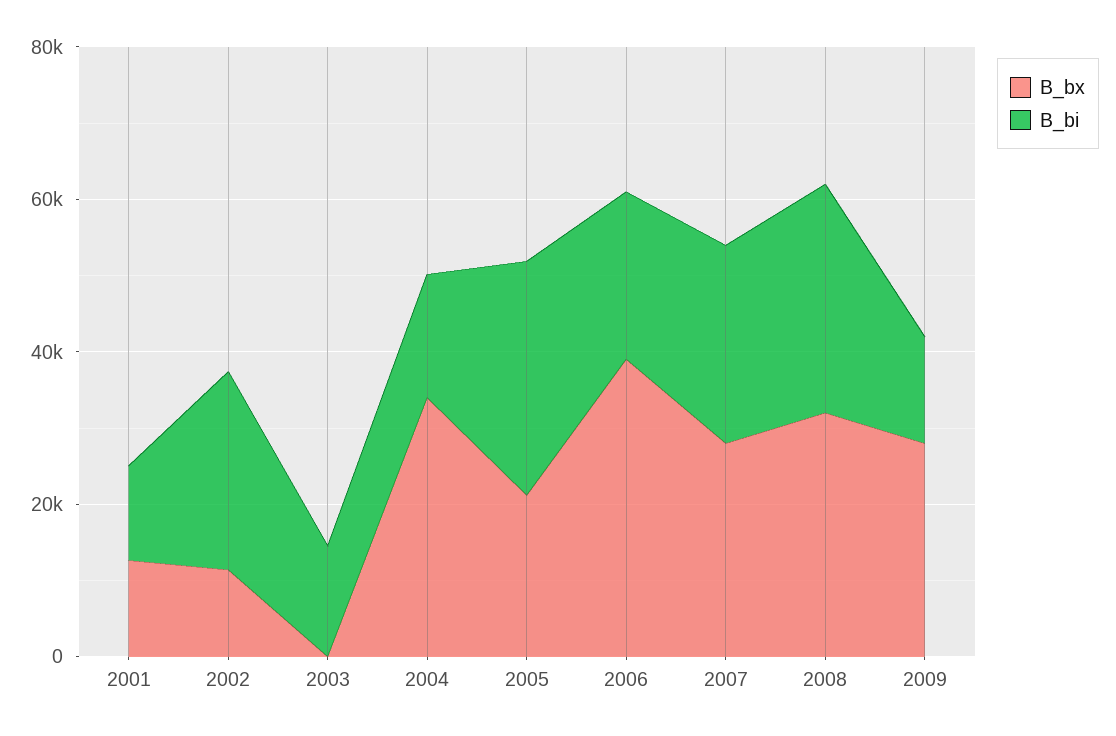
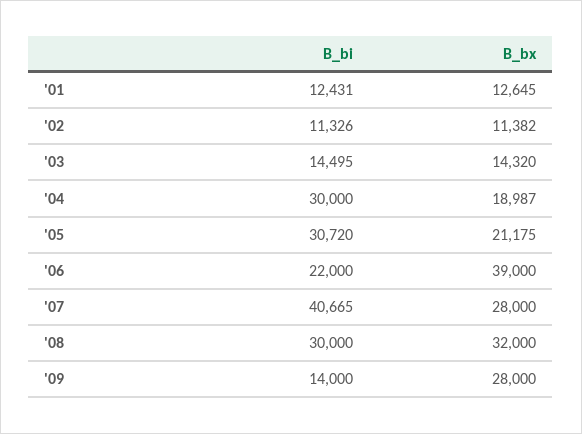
  {
    "B_bx": {
      "2001": 12645,
      "2002": 11382,
-     "2003": 0,
+     "2003": 14320,
-     "2004": 35000,
+     "2004": 18987,
      "2005": 21175,
      "2006": 39000,
      "2007": 28000,
      "2008": 32000,
      "2009": 28000
    },
    "B_bi": {
      "2001": 12431,
-     "2002": 25000,
+     "2002": 11326,
      "2003": 14495,
-     "2004": 15000,
+     "2004": 30000,
      "2005": 30720,
      "2006": 22000,
-     "2007": 25000,
+     "2007": 40665,
      "2008": 30000,
      "2009": 14000
    }
  }

